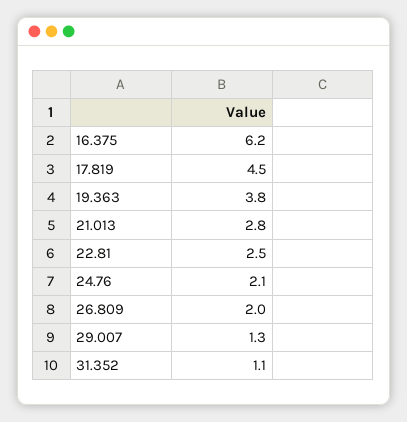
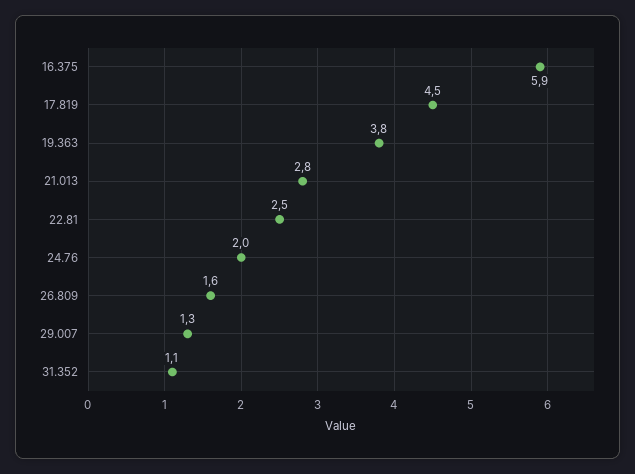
  {
-   "16.375": 6.2,
+   "16.375": 5.9,
    "17.819": 4.5,
    "19.363": 3.8,
    "21.013": 2.8,
    "22.81": 2.5,
-   "24.76": 2.1,
+   "24.76": 2,
-   "26.809": 2,
+   "26.809": 1.6,
    "29.007": 1.3,
    "31.352": 1.1
  }

